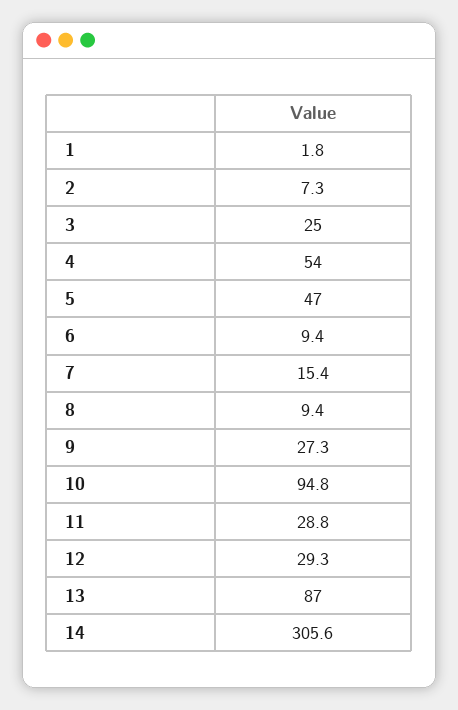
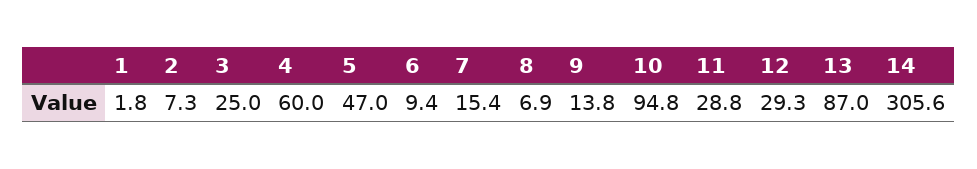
  {
    "1": 1.8,
    "2": 7.3,
    "3": 25,
-   "4": 54,
+   "4": 60,
    "5": 47,
    "6": 9.4,
    "7": 15.4,
-   "8": 9.4,
+   "8": 6.9,
-   "9": 27.3,
+   "9": 13.8,
    "10": 94.8,
    "11": 28.8,
    "12": 29.3,
    "13": 87,
    "14": 305.6
  }

